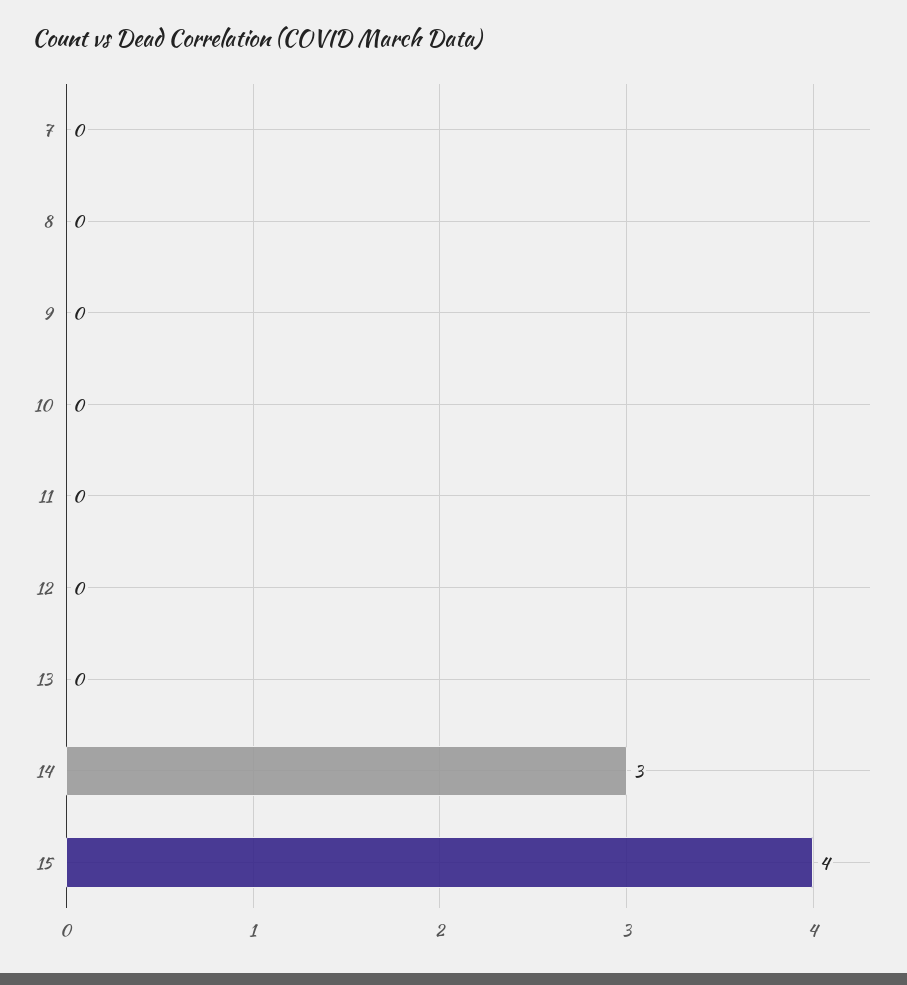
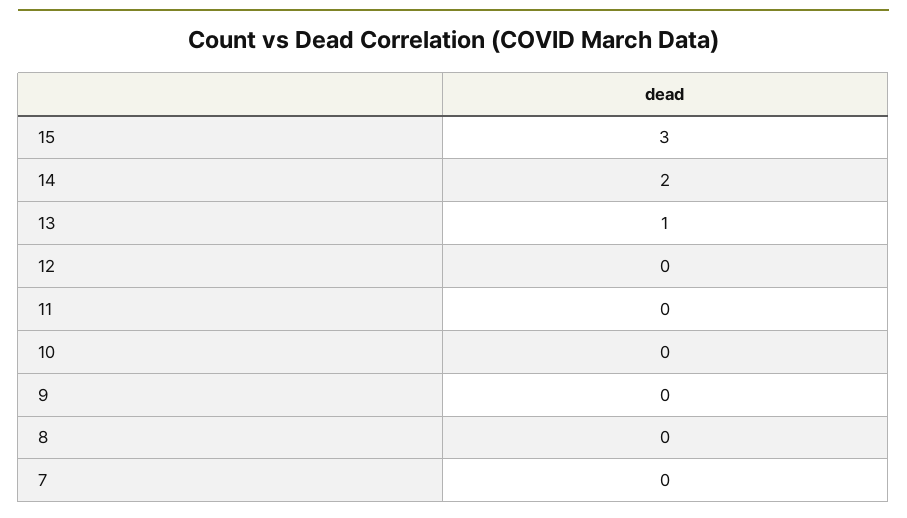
  {
    "7": 0,
    "8": 0,
    "9": 0,
    "10": 0,
    "11": 0,
    "12": 0,
-   "13": 0,
+   "13": 1,
-   "14": 3,
+   "14": 2,
-   "15": 4
+   "15": 3
  }

